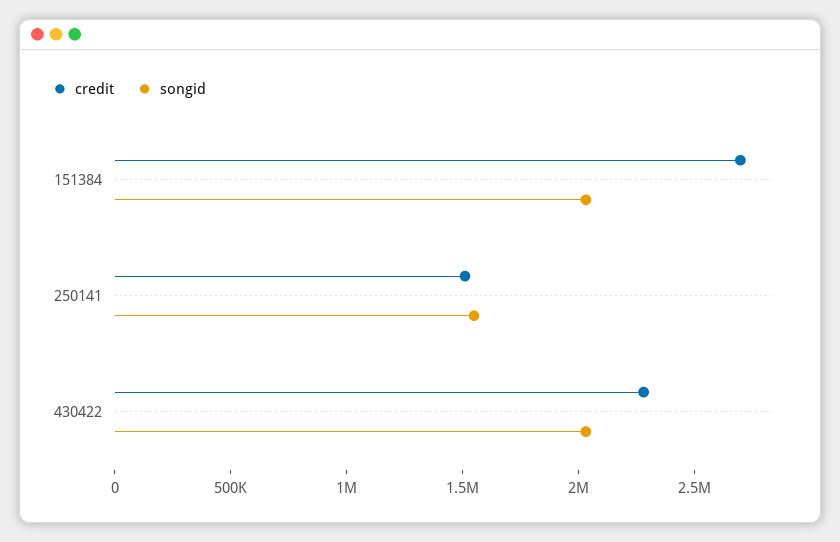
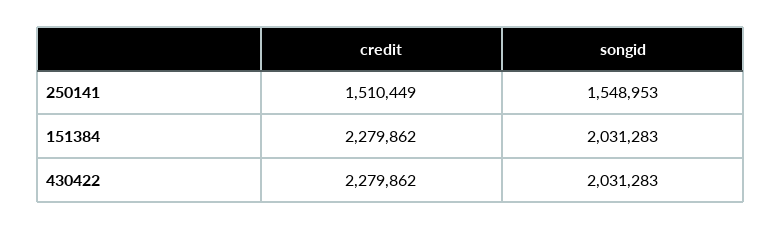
  {
    "credit": {
-     "151384": 2700000,
+     "151384": 2279862,
      "250141": 1510449,
      "430422": 2279862
    },
    "songid": {
      "151384": 2031283,
      "250141": 1548953,
      "430422": 2031283
    }
  }

